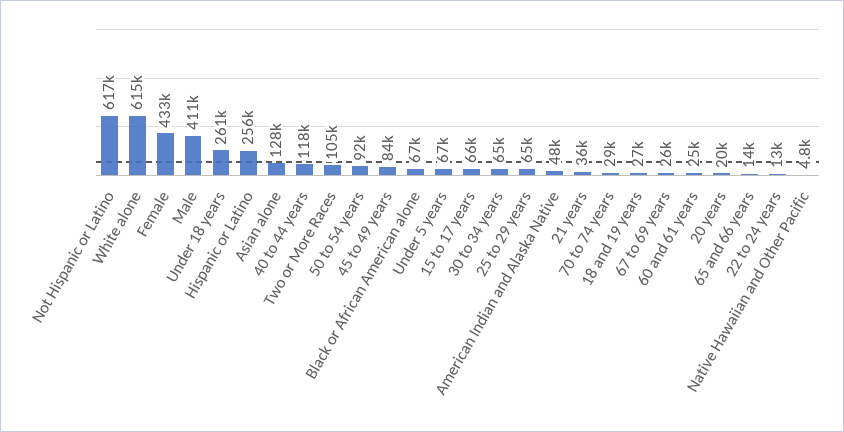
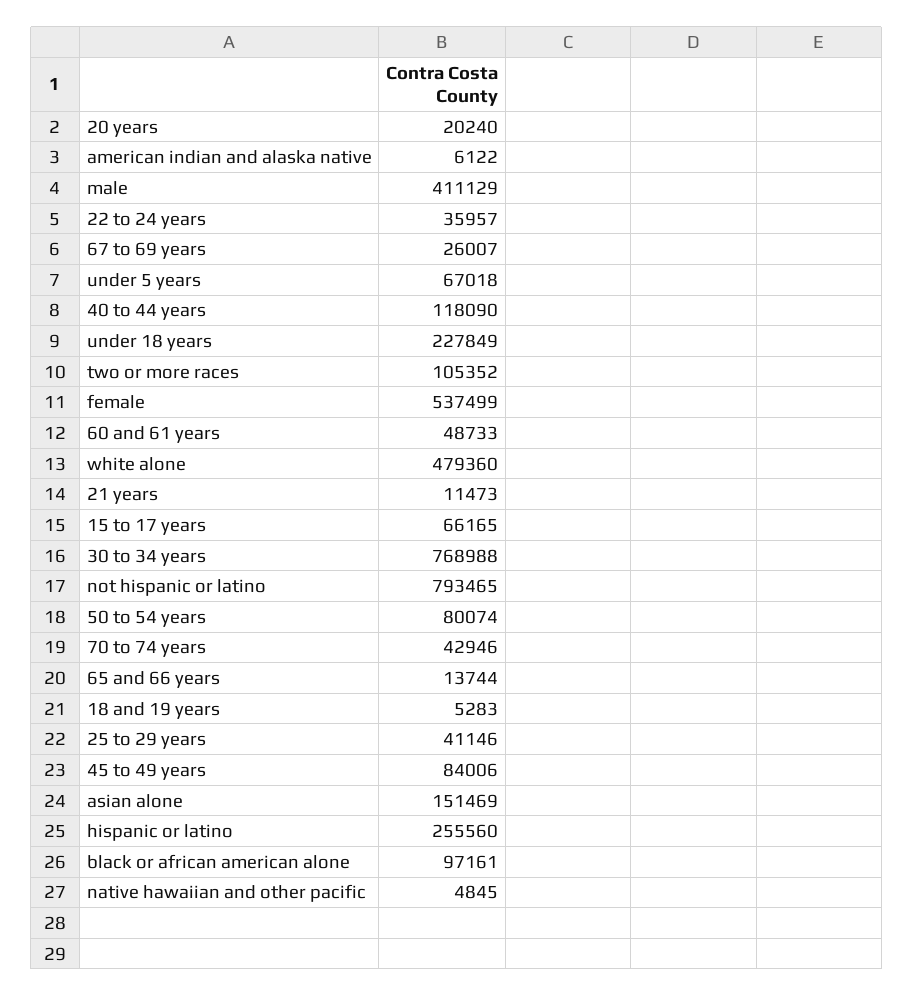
  {
-   "Not Hispanic or Latino": 617000,
+   "Not Hispanic or Latino": 793465,
-   "White alone": 615000,
+   "White alone": 479360,
-   "Female": 433000,
+   "Female": 537499,
    "Male": 411129,
-   "Under 18 years": 261000,
+   "Under 18 years": 227849,
    "Hispanic or Latino": 255560,
-   "Asian alone": 128000,
+   "Asian alone": 151469,
    "40 to 44 years": 118090,
    "Two or More Races": 105352,
-   "50 to 54 years": 92000,
+   "50 to 54 years": 80074,
    "45 to 49 years": 84006,
-   "Black or African American alone": 67000,
+   "Black or African American alone": 97161,
    "Under 5 years": 67018,
    "15 to 17 years": 66165,
-   "30 to 34 years": 65000,
+   "30 to 34 years": 768988,
-   "25 to 29 years": 65000,
+   "25 to 29 years": 41146,
-   "American Indian and Alaska Native": 48000,
+   "American Indian and Alaska Native": 6122,
-   "21 years": 36000,
+   "21 years": 11473,
-   "70 to 74 years": 29000,
+   "70 to 74 years": 42946,
-   "18 and 19 years": 27000,
+   "18 and 19 years": 5283,
    "67 to 69 years": 26007,
-   "60 and 61 years": 25000,
+   "60 and 61 years": 48733,
    "20 years": 20240,
    "65 and 66 years": 13744,
-   "22 to 24 years": 13000,
+   "22 to 24 years": 35957,
    "Native Hawaiian and Other Pacific": 4845
  }

